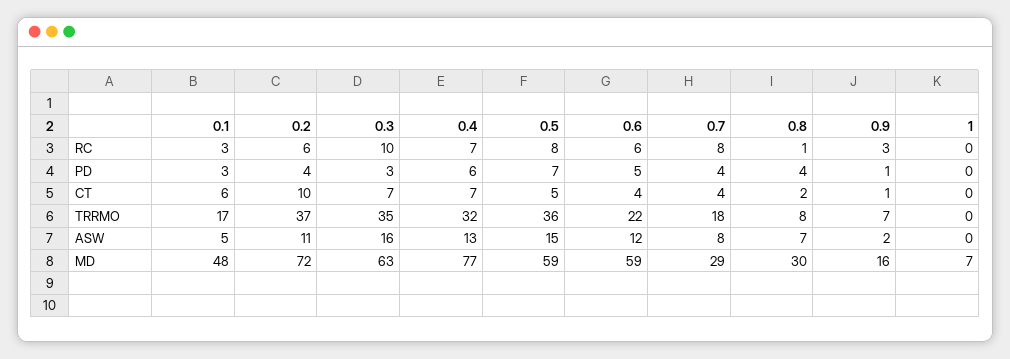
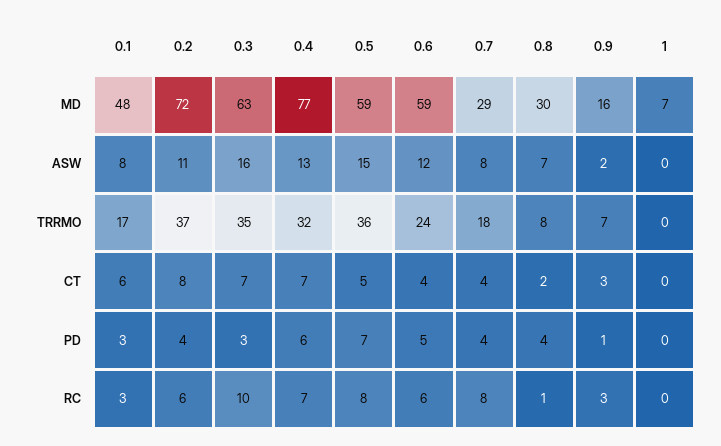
  {
    "0.1": {
      "RC": 3,
      "PD": 3,
      "CT": 6,
      "TRRMO": 17,
-     "ASW": 5,
+     "ASW": 8,
      "MD": 48
    },
    "0.2": {
      "RC": 6,
      "PD": 4,
-     "CT": 10,
+     "CT": 8,
      "TRRMO": 37,
      "ASW": 11,
      "MD": 72
    },
    "0.3": {
      "RC": 10,
      "PD": 3,
      "CT": 7,
      "TRRMO": 35,
      "ASW": 16,
      "MD": 63
    },
    "0.4": {
      "RC": 7,
      "PD": 6,
      "CT": 7,
      "TRRMO": 32,
      "ASW": 13,
      "MD": 77
    },
    "0.5": {
      "RC": 8,
      "PD": 7,
      "CT": 5,
      "TRRMO": 36,
      "ASW": 15,
      "MD": 59
    },
    "0.6": {
      "RC": 6,
      "PD": 5,
      "CT": 4,
-     "TRRMO": 22,
+     "TRRMO": 24,
      "ASW": 12,
      "MD": 59
    },
    "0.7": {
      "RC": 8,
      "PD": 4,
      "CT": 4,
      "TRRMO": 18,
      "ASW": 8,
      "MD": 29
    },
    "0.8": {
      "RC": 1,
      "PD": 4,
      "CT": 2,
      "TRRMO": 8,
      "ASW": 7,
      "MD": 30
    },
    "0.9": {
      "RC": 3,
      "PD": 1,
-     "CT": 1,
+     "CT": 3,
      "TRRMO": 7,
      "ASW": 2,
      "MD": 16
    },
    "1": {
      "RC": 0,
      "PD": 0,
      "CT": 0,
      "TRRMO": 0,
      "ASW": 0,
      "MD": 7
    }
  }

